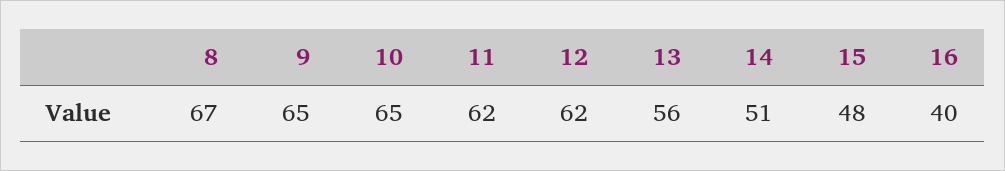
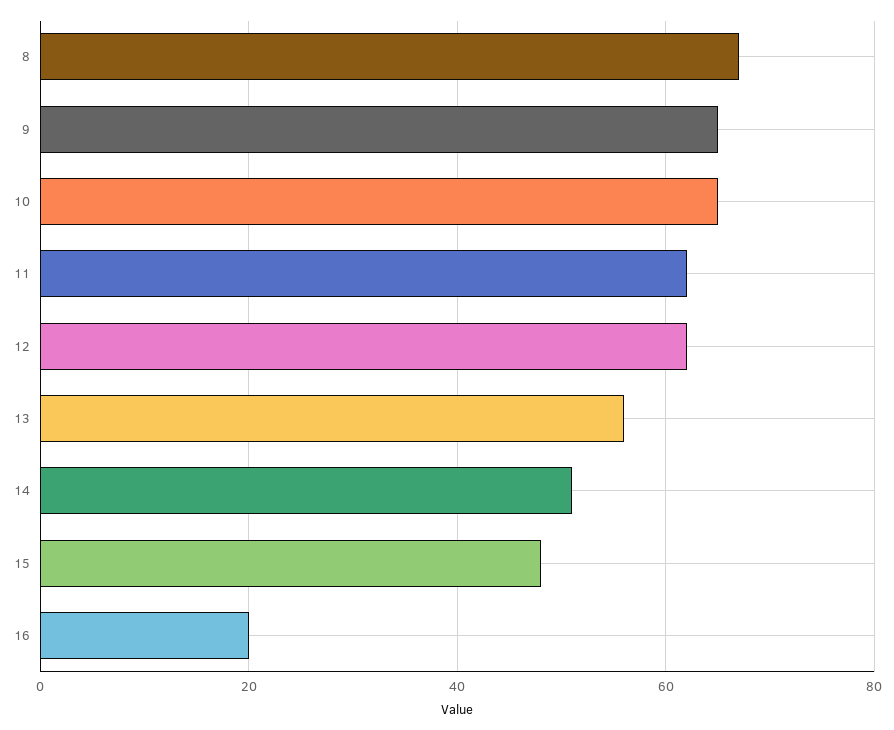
  {
    "8": 67,
    "9": 65,
    "10": 65,
    "11": 62,
    "12": 62,
    "13": 56,
    "14": 51,
    "15": 48,
-   "16": 40
+   "16": 20
  }

